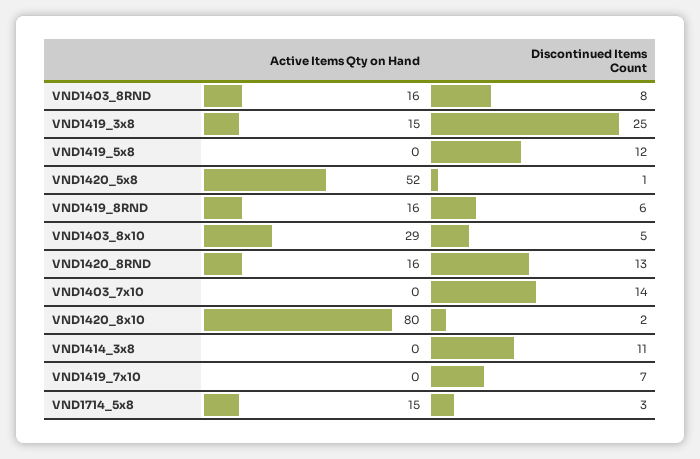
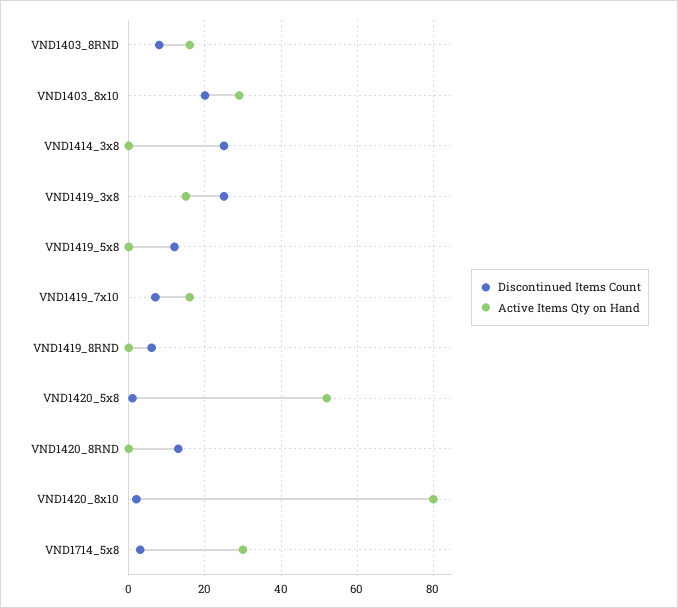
  {
    "Active Items Qty on Hand": {
      "VND1403_8RND": 16,
      "VND1419_3x8": 15,
      "VND1419_5x8": 0,
      "VND1420_5x8": 52,
-     "VND1419_8RND": 16,
+     "VND1419_8RND": 0,
      "VND1403_8x10": 29,
-     "VND1420_8RND": 16,
+     "VND1420_8RND": 0,
-     "VND1403_7x10": 0,
      "VND1420_8x10": 80,
      "VND1414_3x8": 0,
-     "VND1419_7x10": 0,
+     "VND1419_7x10": 15,
-     "VND1714_5x8": 15
+     "VND1714_5x8": 30
    },
    "Discontinued Items Count": {
      "VND1403_8RND": 8,
      "VND1419_3x8": 25,
      "VND1419_5x8": 12,
      "VND1420_5x8": 1,
      "VND1419_8RND": 6,
-     "VND1403_8x10": 5,
+     "VND1403_8x10": 20,
      "VND1420_8RND": 13,
-     "VND1403_7x10": 14,
      "VND1420_8x10": 2,
-     "VND1414_3x8": 11,
+     "VND1414_3x8": 25,
      "VND1419_7x10": 7,
      "VND1714_5x8": 3
    }
  }

